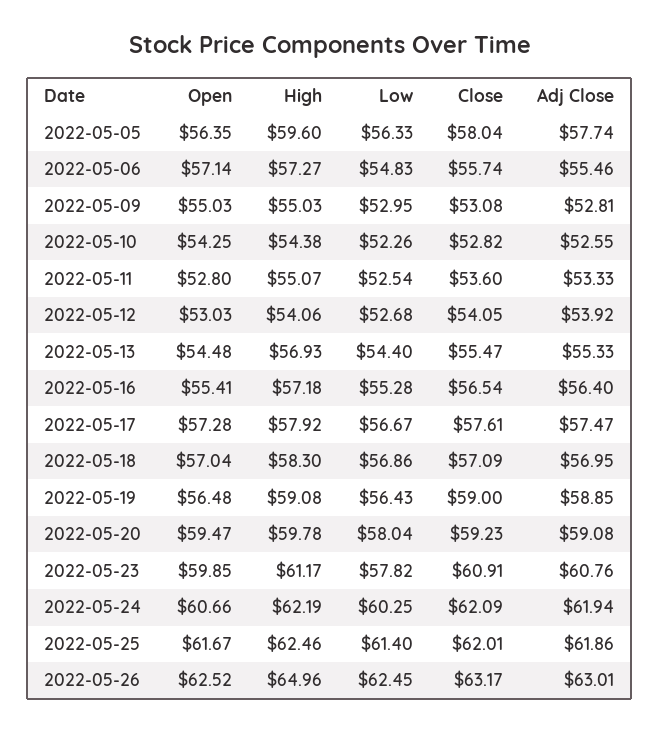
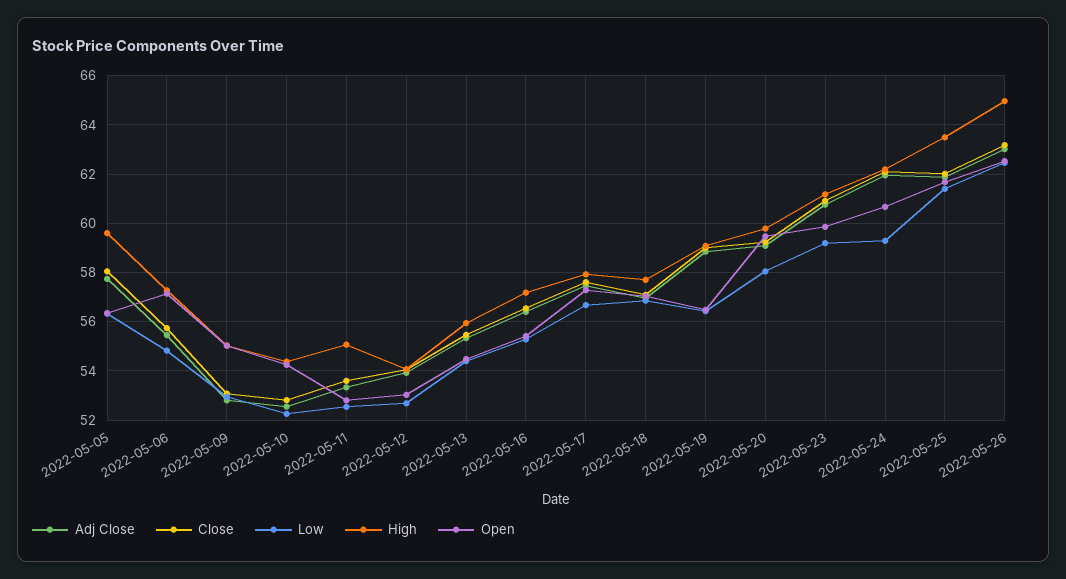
  {
    "Open": {
      "2022-05-05": 56.35,
      "2022-05-06": 57.14,
      "2022-05-09": 55.03,
      "2022-05-10": 54.25,
      "2022-05-11": 52.8,
      "2022-05-12": 53.03,
      "2022-05-13": 54.48,
      "2022-05-16": 55.41,
      "2022-05-17": 57.28,
      "2022-05-18": 57.04,
      "2022-05-19": 56.48,
      "2022-05-20": 59.47,
      "2022-05-23": 59.85,
      "2022-05-24": 60.66,
      "2022-05-25": 61.67,
      "2022-05-26": 62.52
    },
    "High": {
      "2022-05-05": 59.6,
      "2022-05-06": 57.27,
      "2022-05-09": 55.03,
      "2022-05-10": 54.38,
      "2022-05-11": 55.07,
      "2022-05-12": 54.06,
-     "2022-05-13": 56.93,
+     "2022-05-13": 56,
      "2022-05-16": 57.18,
      "2022-05-17": 57.92,
-     "2022-05-18": 58.3,
+     "2022-05-18": 57.75,
      "2022-05-19": 59.08,
      "2022-05-20": 59.78,
      "2022-05-23": 61.17,
      "2022-05-24": 62.19,
-     "2022-05-25": 62.46,
+     "2022-05-25": 63.5,
      "2022-05-26": 64.96
    },
    "Low": {
      "2022-05-05": 56.33,
      "2022-05-06": 54.83,
      "2022-05-09": 52.95,
      "2022-05-10": 52.26,
      "2022-05-11": 52.54,
      "2022-05-12": 52.68,
      "2022-05-13": 54.4,
      "2022-05-16": 55.28,
      "2022-05-17": 56.67,
      "2022-05-18": 56.86,
      "2022-05-19": 56.43,
      "2022-05-20": 58.04,
-     "2022-05-23": 57.82,
+     "2022-05-23": 59.25,
-     "2022-05-24": 60.25,
+     "2022-05-24": 59.25,
      "2022-05-25": 61.4,
      "2022-05-26": 62.45
    },
    "Close": {
      "2022-05-05": 58.04,
      "2022-05-06": 55.74,
      "2022-05-09": 53.08,
      "2022-05-10": 52.82,
      "2022-05-11": 53.6,
      "2022-05-12": 54.05,
      "2022-05-13": 55.47,
      "2022-05-16": 56.54,
      "2022-05-17": 57.61,
      "2022-05-18": 57.09,
      "2022-05-19": 59,
      "2022-05-20": 59.23,
      "2022-05-23": 60.91,
      "2022-05-24": 62.09,
      "2022-05-25": 62.01,
      "2022-05-26": 63.17
    },
    "Adj Close": {
      "2022-05-05": 57.74,
      "2022-05-06": 55.46,
      "2022-05-09": 52.81,
      "2022-05-10": 52.55,
      "2022-05-11": 53.33,
      "2022-05-12": 53.92,
      "2022-05-13": 55.33,
      "2022-05-16": 56.4,
      "2022-05-17": 57.47,
      "2022-05-18": 56.95,
      "2022-05-19": 58.85,
      "2022-05-20": 59.08,
      "2022-05-23": 60.76,
      "2022-05-24": 61.94,
      "2022-05-25": 61.86,
      "2022-05-26": 63.01
    }
  }

